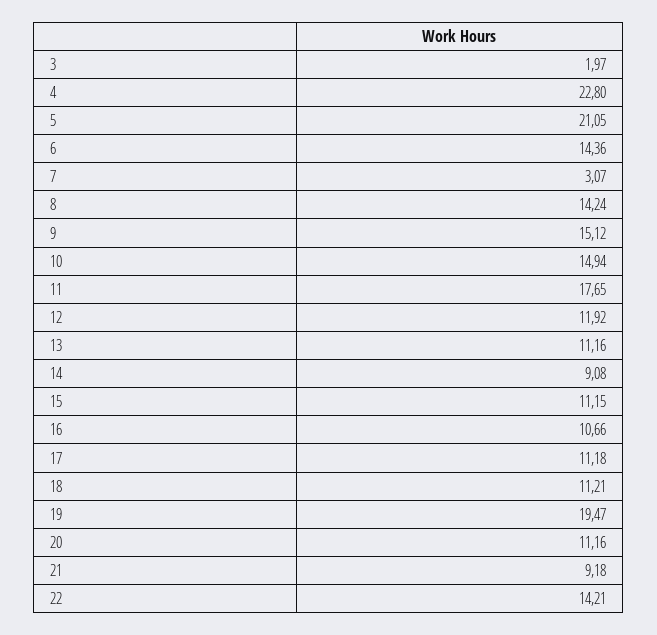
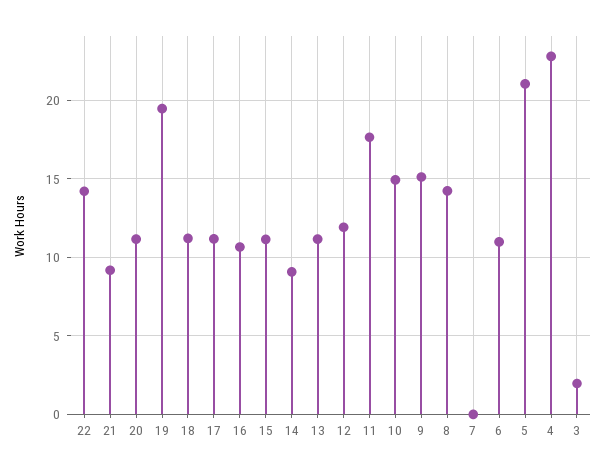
  {
    "3": 1.97,
    "4": 22.8,
    "5": 21.05,
-   "6": 14.36,
+   "6": 11,
-   "7": 3.07,
+   "7": 0,
    "8": 14.24,
    "9": 15.12,
    "10": 14.94,
    "11": 17.65,
    "12": 11.92,
    "13": 11.16,
    "14": 9.08,
    "15": 11.15,
    "16": 10.66,
    "17": 11.18,
    "18": 11.21,
    "19": 19.47,
    "20": 11.16,
    "21": 9.18,
    "22": 14.21
  }

